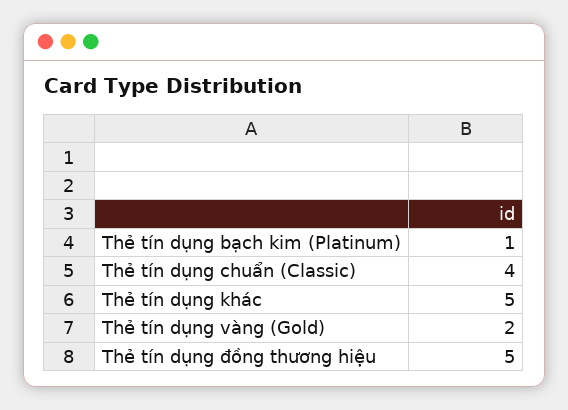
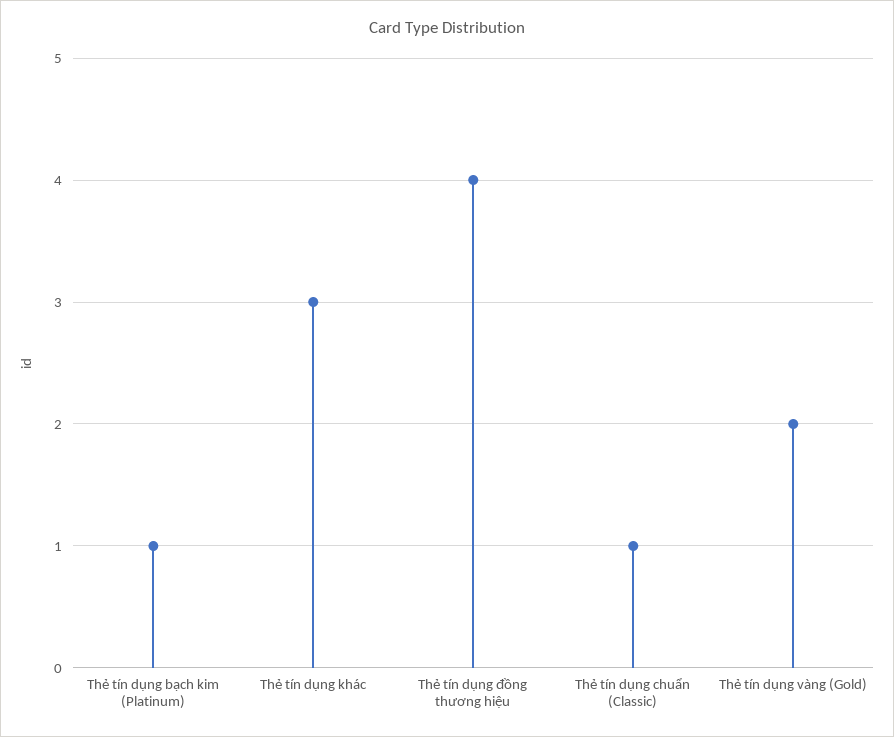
  {
    "Thẻ tín dụng bạch kim (Platinum)": 1,
-   "Thẻ tín dụng chuẩn (Classic)": 4,
+   "Thẻ tín dụng chuẩn (Classic)": 1,
-   "Thẻ tín dụng khác": 5,
+   "Thẻ tín dụng khác": 3,
    "Thẻ tín dụng vàng (Gold)": 2,
-   "Thẻ tín dụng đồng thương hiệu": 5
+   "Thẻ tín dụng đồng thương hiệu": 4
  }

